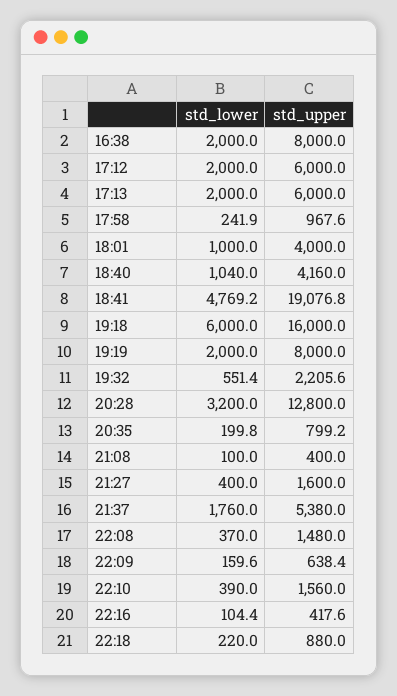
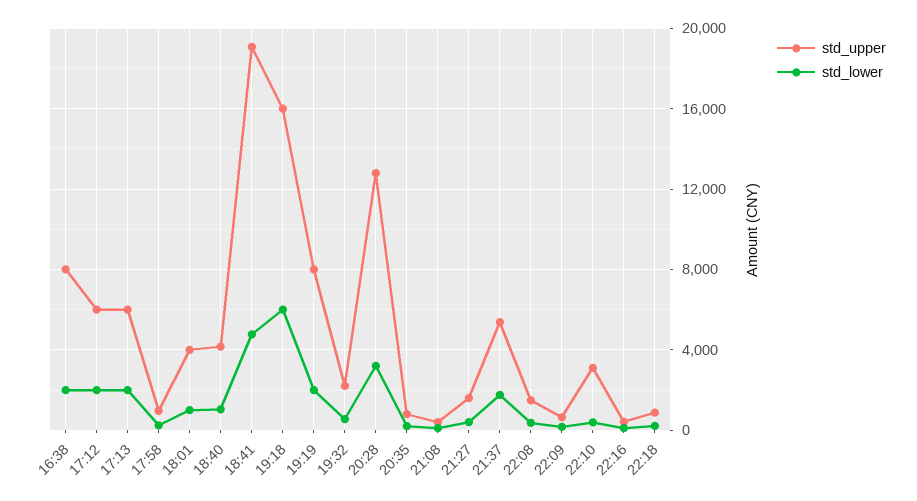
  {
    "std_lower": {
      "16:38": 2000,
      "17:12": 2000,
      "17:13": 2000,
      "17:58": 241.9,
      "18:01": 1000,
      "18:40": 1040,
      "18:41": 4769.2,
      "19:18": 6000,
      "19:19": 2000,
      "19:32": 551.4,
      "20:28": 3200,
      "20:35": 199.8,
      "21:08": 100,
      "21:27": 400,
      "21:37": 1760,
      "22:08": 370,
      "22:09": 159.6,
      "22:10": 390,
      "22:16": 104.4,
      "22:18": 220
    },
    "std_upper": {
      "16:38": 8000,
      "17:12": 6000,
      "17:13": 6000,
      "17:58": 967.6,
      "18:01": 4000,
      "18:40": 4160,
      "18:41": 19076.8,
      "19:18": 16000,
      "19:19": 8000,
      "19:32": 2205.6,
      "20:28": 12800,
      "20:35": 799.2,
      "21:08": 400,
      "21:27": 1600,
      "21:37": 5380,
      "22:08": 1480,
      "22:09": 638.4,
-     "22:10": 1560,
+     "22:10": 3000,
      "22:16": 417.6,
      "22:18": 880
    }
  }

